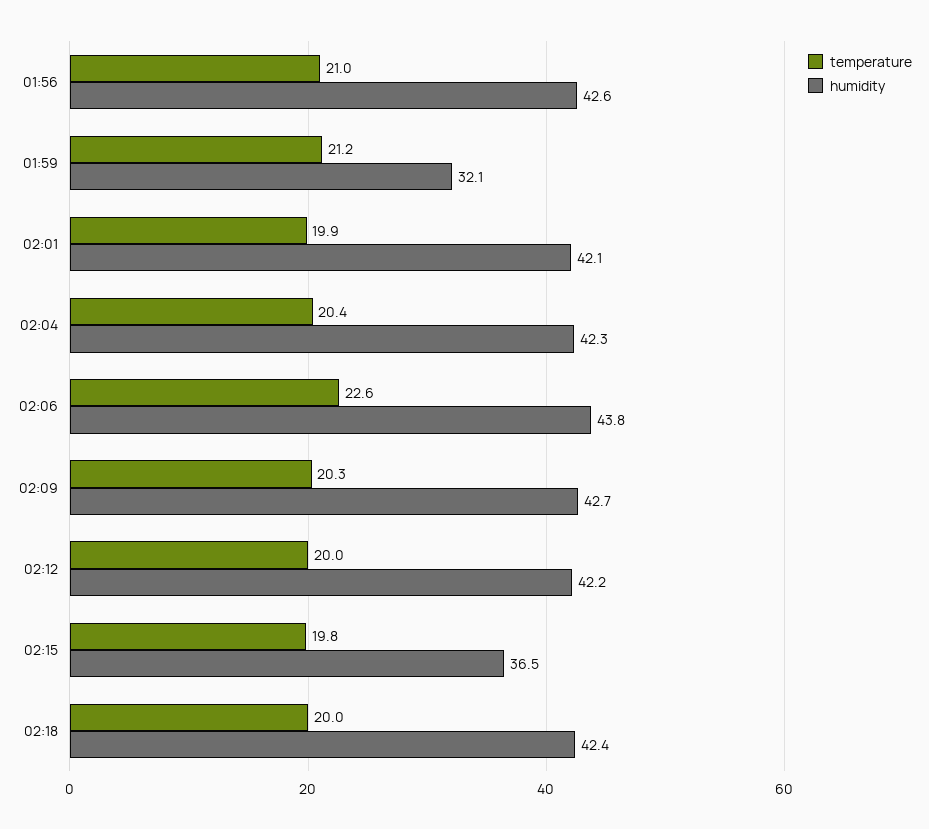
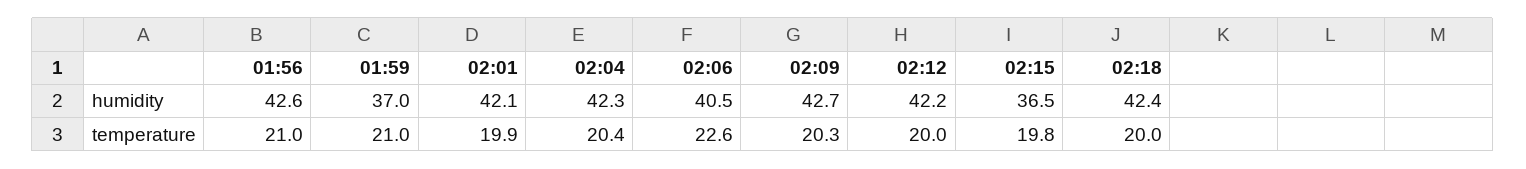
  {
    "temperature": {
      "01:56": 21,
-     "01:59": 21.2,
+     "01:59": 21,
      "02:01": 19.9,
      "02:04": 20.4,
      "02:06": 22.6,
      "02:09": 20.3,
      "02:12": 20,
      "02:15": 19.8,
      "02:18": 20
    },
    "humidity": {
      "01:56": 42.6,
-     "01:59": 32.1,
+     "01:59": 37,
      "02:01": 42.1,
      "02:04": 42.3,
-     "02:06": 43.8,
+     "02:06": 40.5,
      "02:09": 42.7,
      "02:12": 42.2,
      "02:15": 36.5,
      "02:18": 42.4
    }
  }

